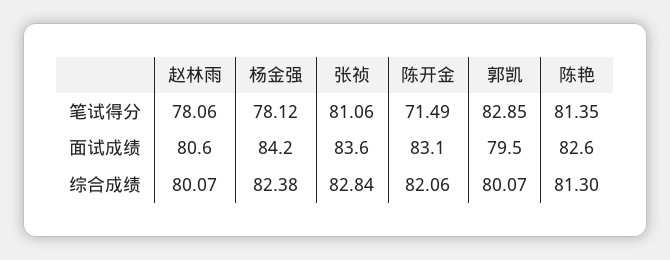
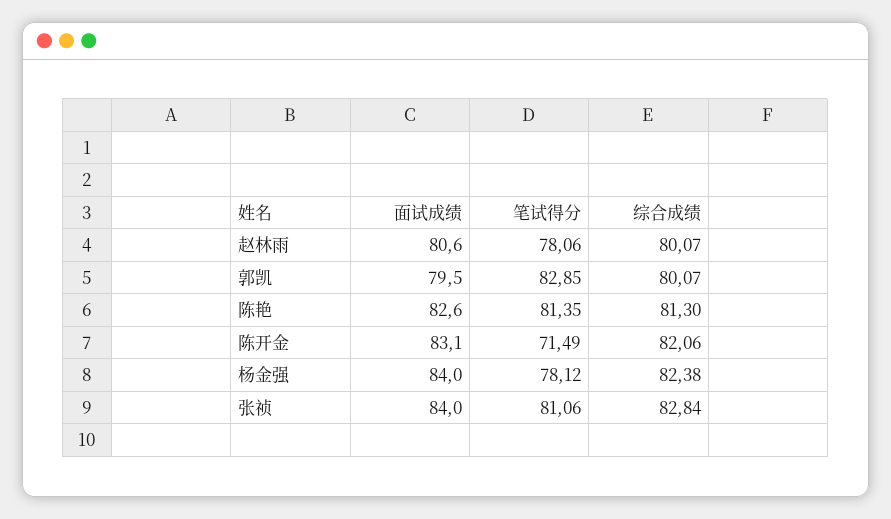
  {
    "赵林雨": {
      "笔试得分": 78.06,
      "面试成绩": 80.6,
      "综合成绩": 80.07
    },
    "杨金强": {
      "笔试得分": 78.12,
-     "面试成绩": 84.2,
+     "面试成绩": 84,
      "综合成绩": 82.38
    },
    "张祯": {
      "笔试得分": 81.06,
-     "面试成绩": 83.6,
+     "面试成绩": 84,
      "综合成绩": 82.84
    },
    "陈开金": {
      "笔试得分": 71.49,
      "面试成绩": 83.1,
      "综合成绩": 82.06
    },
    "郭凯": {
      "笔试得分": 82.85,
      "面试成绩": 79.5,
      "综合成绩": 80.07
    },
    "陈艳": {
      "笔试得分": 81.35,
      "面试成绩": 82.6,
      "综合成绩": 81.3
    }
  }

